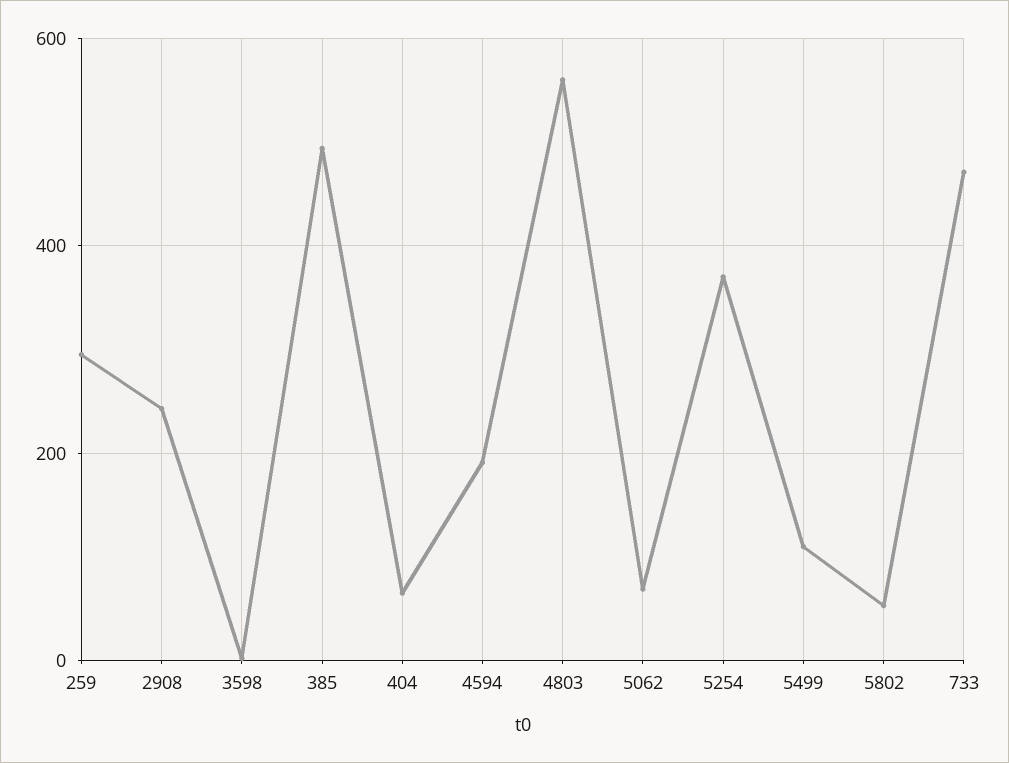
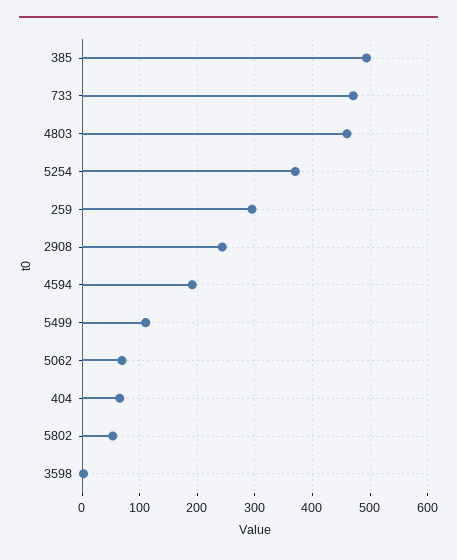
  {
    "259": 300,
    "2908": 240,
    "3598": 0,
    "385": 500,
    "404": 60,
    "4594": 200,
-   "4803": 560,
+   "4803": 460,
    "5062": 60,
    "5254": 380,
    "5499": 120,
    "5802": 60,
    "733": 480
  }

